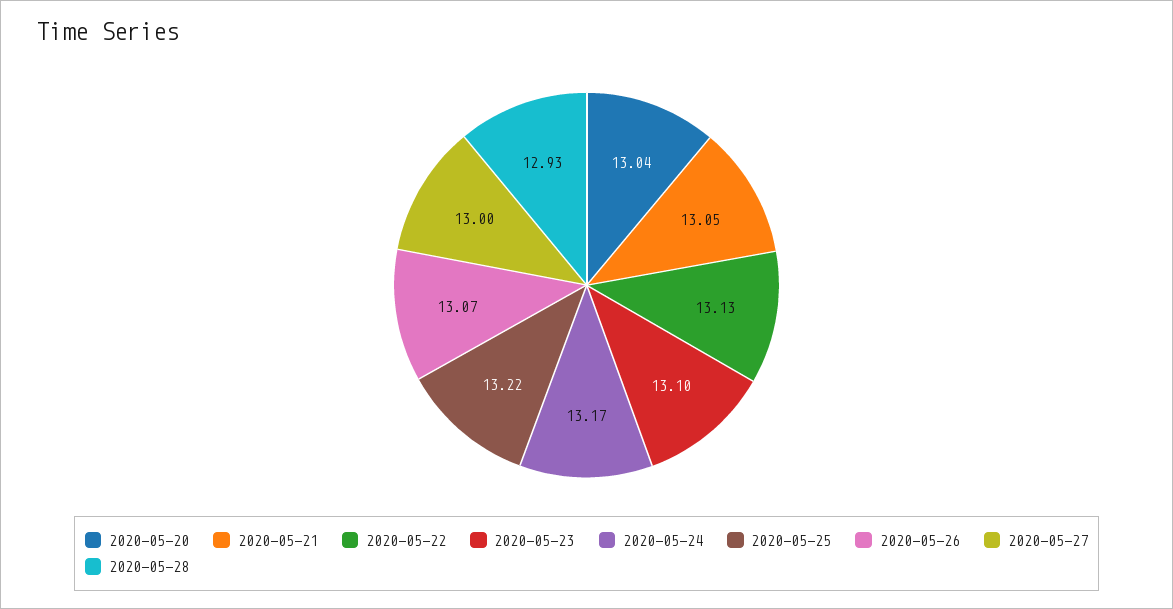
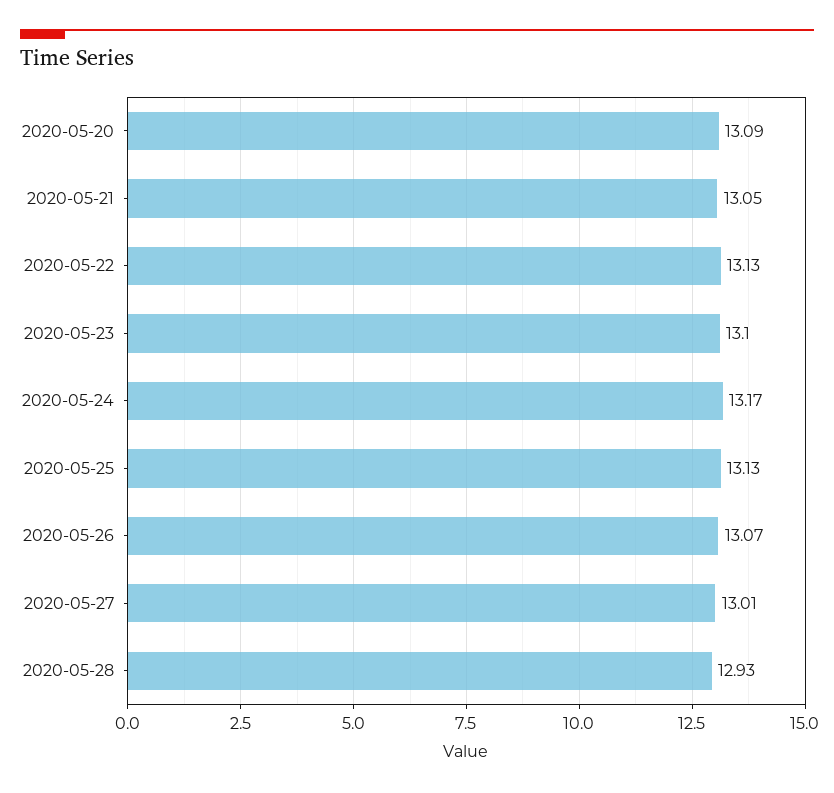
  {
-   "2020-05-20": 13.04,
+   "2020-05-20": 13.09,
    "2020-05-21": 13.05,
    "2020-05-22": 13.13,
    "2020-05-23": 13.1,
    "2020-05-24": 13.17,
-   "2020-05-25": 13.22,
+   "2020-05-25": 13.13,
    "2020-05-26": 13.07,
-   "2020-05-27": 13,
+   "2020-05-27": 13.01,
    "2020-05-28": 12.93
  }

